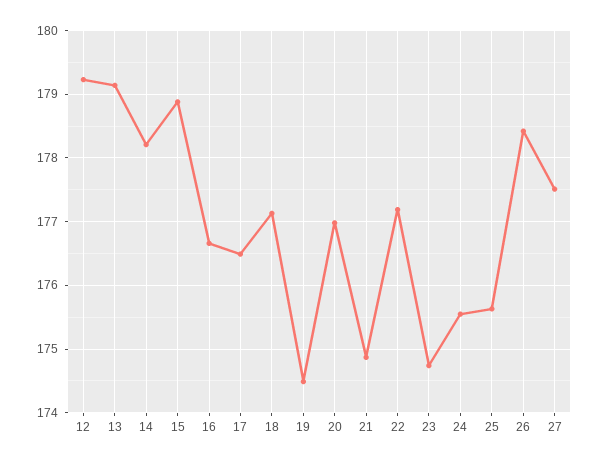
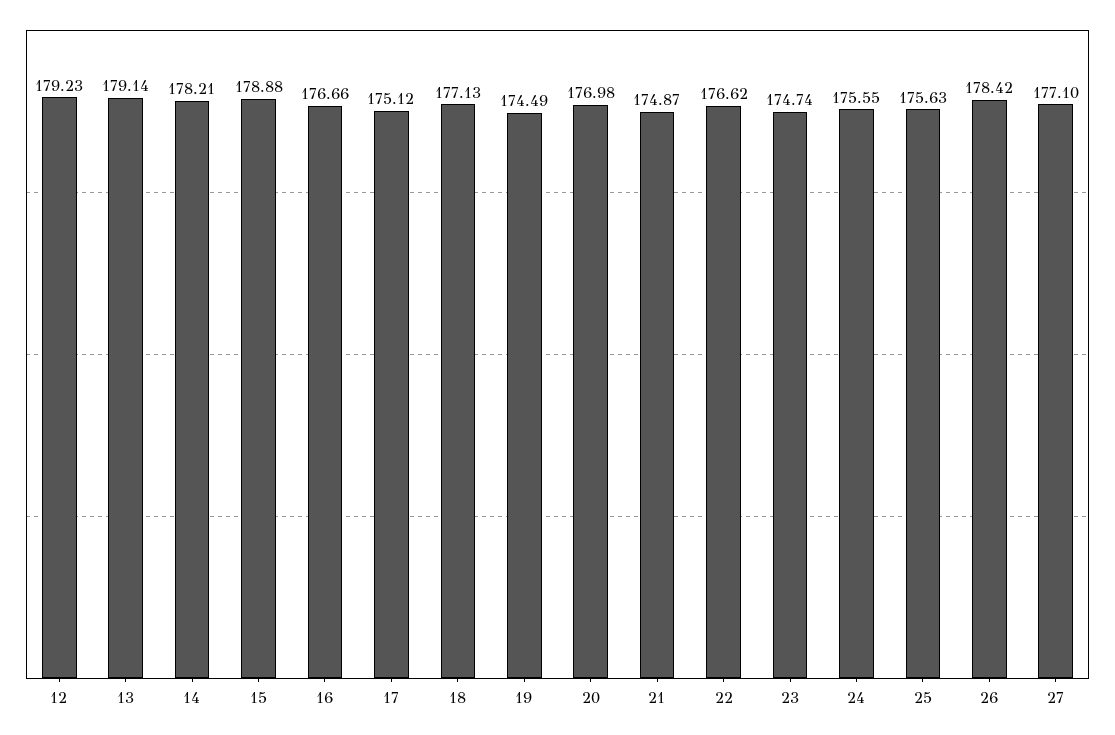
  {
    "12": 179.23,
    "13": 179.14,
    "14": 178.21,
    "15": 178.88,
    "16": 176.66,
-   "17": 176.5,
+   "17": 175.12,
    "18": 177.13,
    "19": 174.49,
    "20": 176.98,
    "21": 174.87,
-   "22": 177.2,
+   "22": 176.62,
    "23": 174.74,
    "24": 175.55,
    "25": 175.63,
    "26": 178.42,
-   "27": 177.5
+   "27": 177.1
  }

